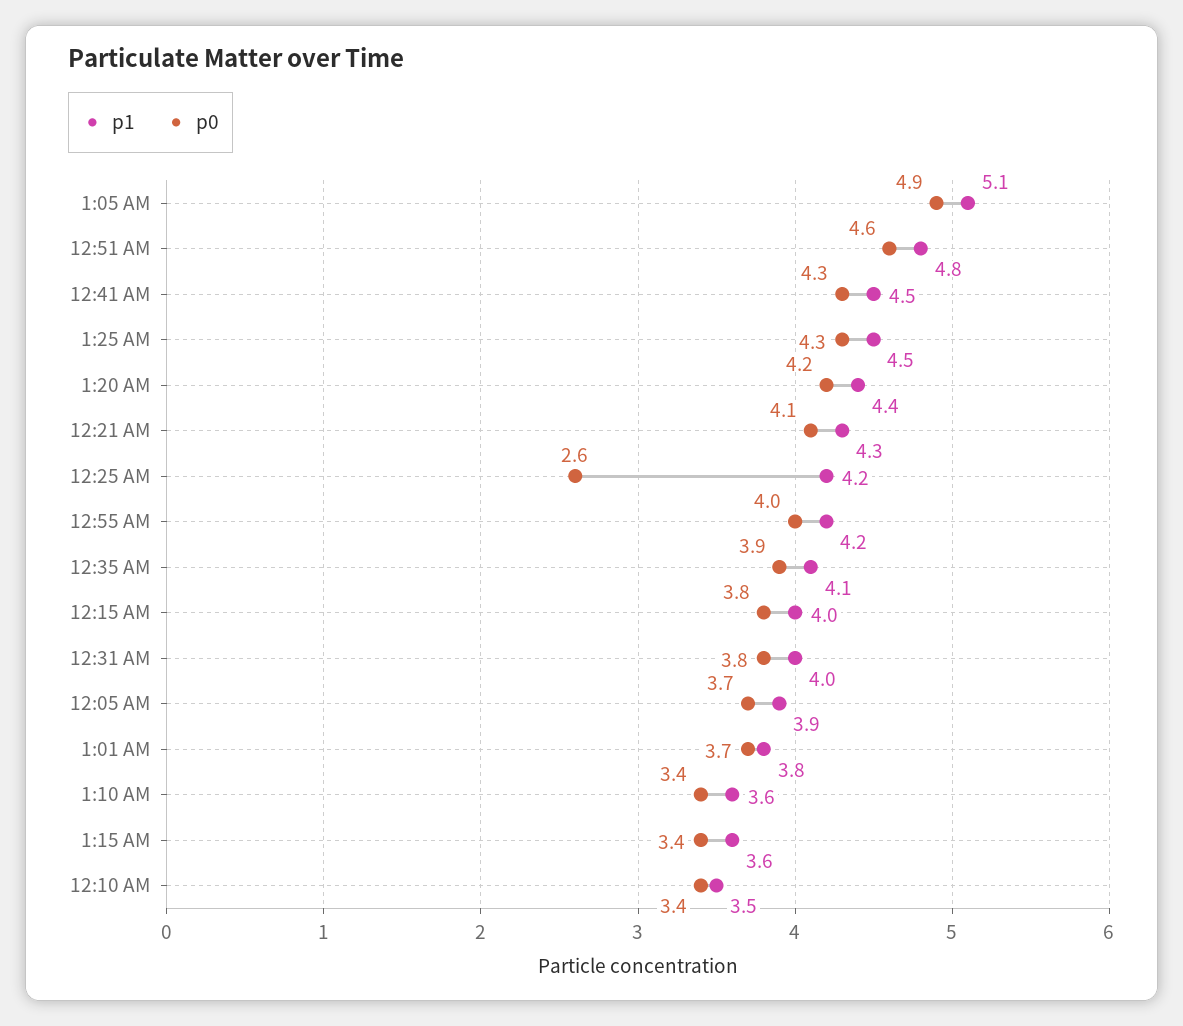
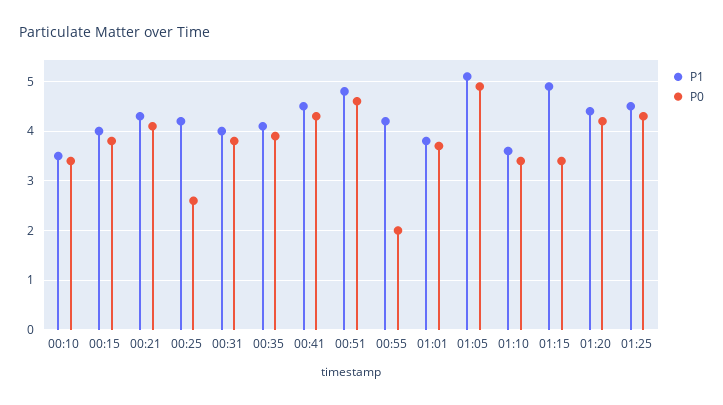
  {
    "p1": {
      "1:05 AM": 5.1,
      "12:51 AM": 4.8,
      "12:41 AM": 4.5,
      "1:25 AM": 4.5,
      "1:20 AM": 4.4,
      "12:21 AM": 4.3,
      "12:25 AM": 4.2,
      "12:55 AM": 4.2,
      "12:35 AM": 4.1,
      "12:15 AM": 4,
      "12:31 AM": 4,
-     "12:05 AM": 3.9,
      "1:01 AM": 3.8,
      "1:10 AM": 3.6,
-     "1:15 AM": 3.6,
+     "1:15 AM": 5,
      "12:10 AM": 3.5
    },
    "p0": {
      "1:05 AM": 4.9,
      "12:51 AM": 4.6,
      "12:41 AM": 4.3,
      "1:25 AM": 4.3,
      "1:20 AM": 4.2,
      "12:21 AM": 4.1,
      "12:25 AM": 2.6,
-     "12:55 AM": 4,
+     "12:55 AM": 2,
      "12:35 AM": 3.9,
      "12:15 AM": 3.8,
      "12:31 AM": 3.8,
-     "12:05 AM": 3.7,
      "1:01 AM": 3.7,
      "1:10 AM": 3.4,
      "1:15 AM": 3.4,
      "12:10 AM": 3.4
    }
  }

